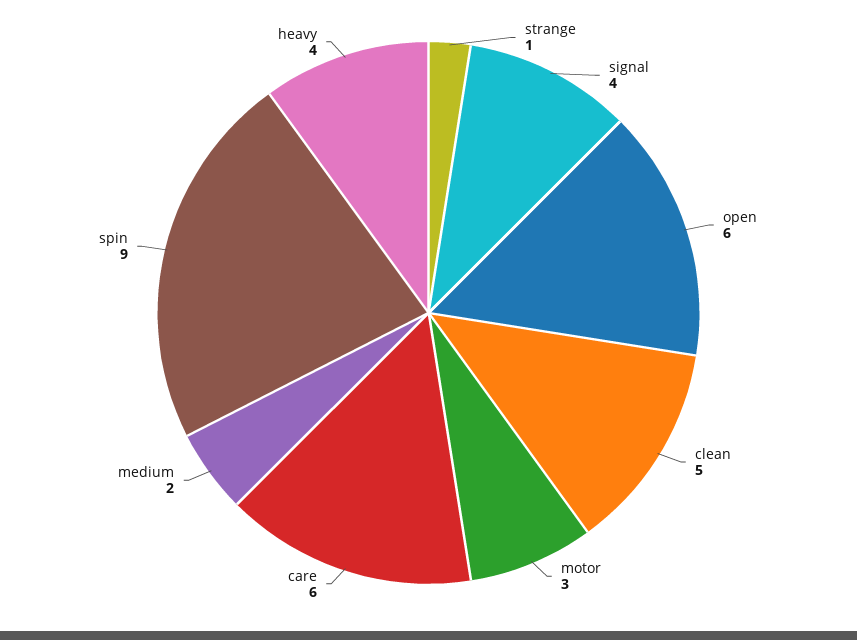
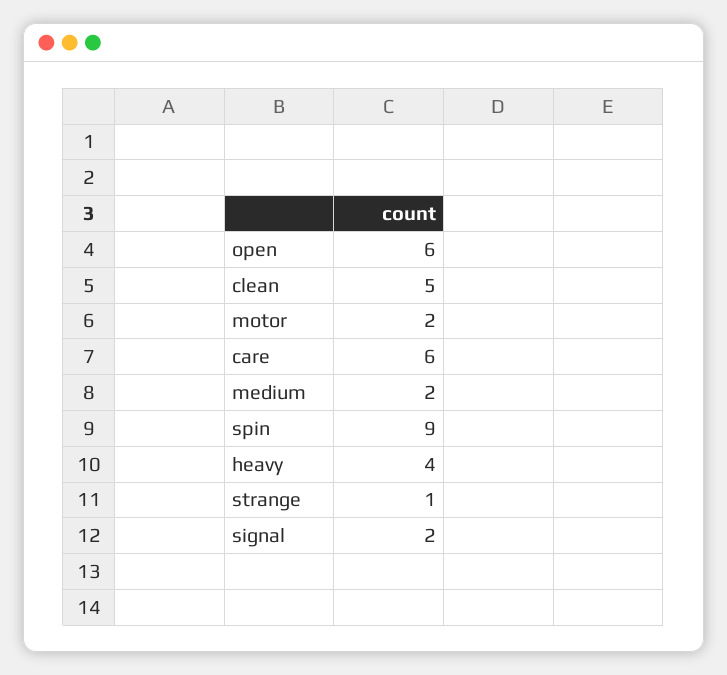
  {
    "strange": 1,
-   "signal": 4,
+   "signal": 2,
    "open": 6,
    "clean": 5,
-   "motor": 3,
+   "motor": 2,
    "care": 6,
    "medium": 2,
    "spin": 9,
    "heavy": 4
  }

